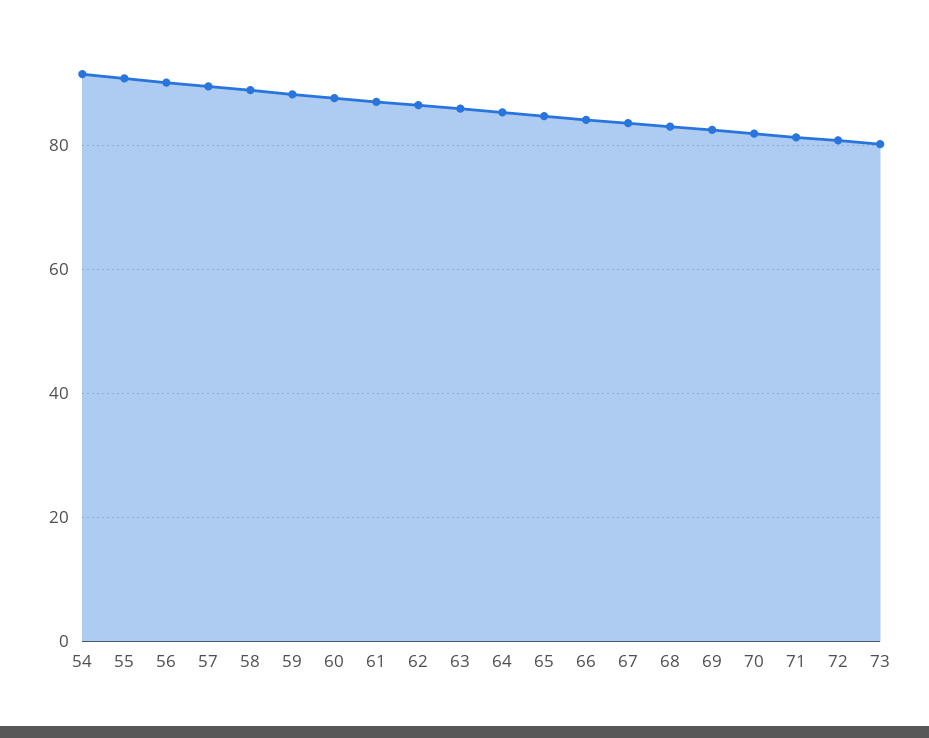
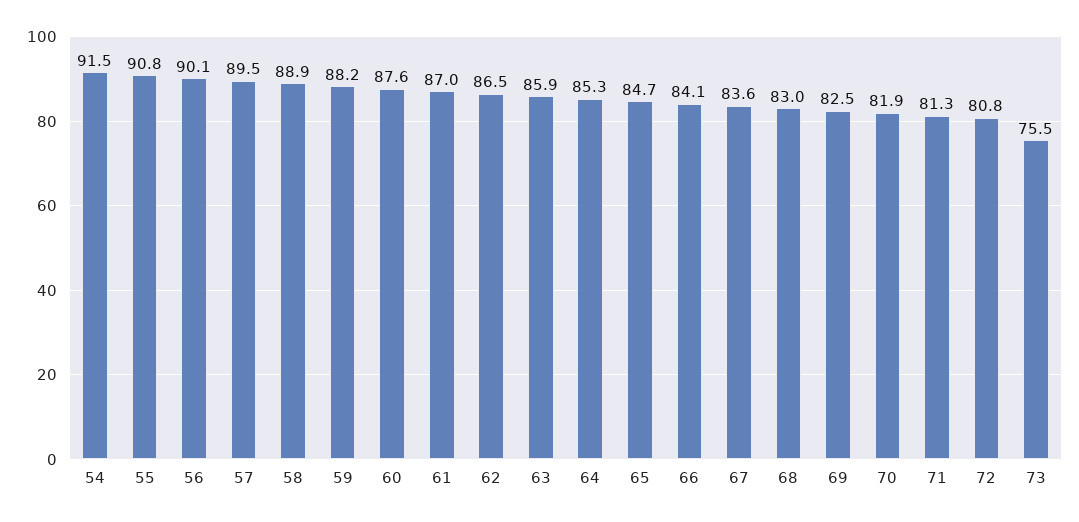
  {
    "54": 91.5,
    "55": 90.8,
    "56": 90.1,
    "57": 89.5,
    "58": 88.9,
    "59": 88.2,
    "60": 87.6,
    "61": 87,
    "62": 86.5,
    "63": 85.9,
    "64": 85.3,
    "65": 84.7,
    "66": 84.1,
    "67": 83.6,
    "68": 83,
    "69": 82.5,
    "70": 81.9,
    "71": 81.3,
    "72": 80.8,
-   "73": 80
+   "73": 75.5
  }

